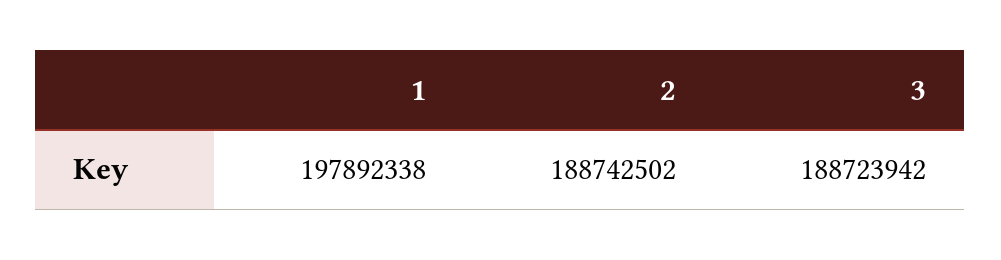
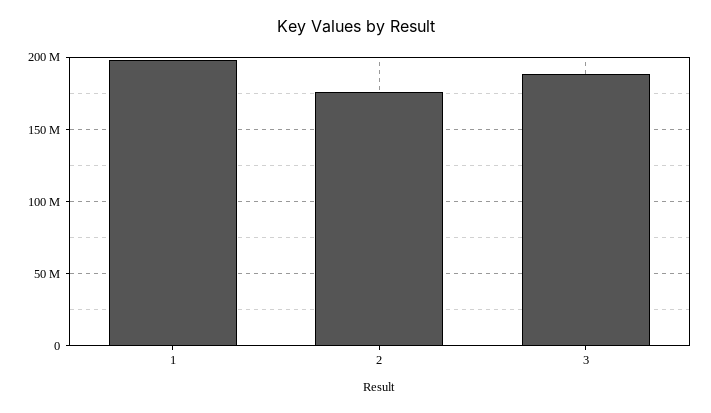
  {
    "1": 197892338,
-   "2": 188742502,
+   "2": 175000000,
    "3": 188723942
  }

